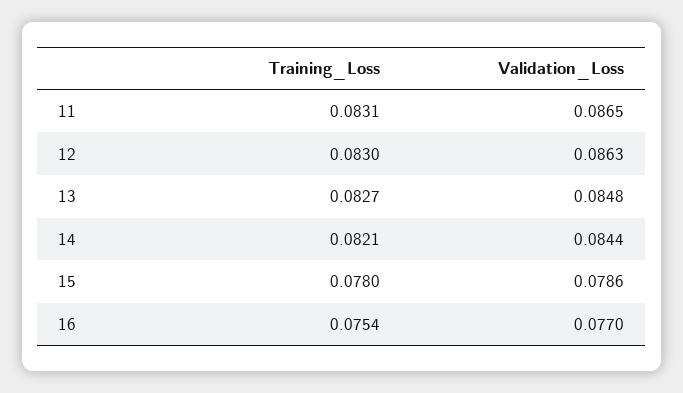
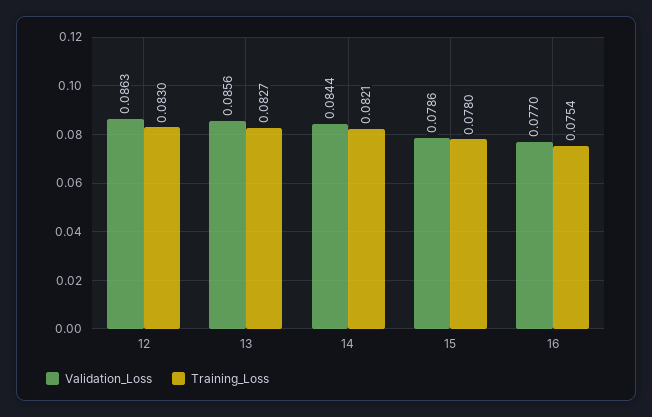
  {
    "Training_Loss": {
-     "11": 0.0831,
      "12": 0.083,
      "13": 0.0827,
      "14": 0.0821,
      "15": 0.078,
      "16": 0.0754
    },
    "Validation_Loss": {
-     "11": 0.0865,
      "12": 0.0863,
-     "13": 0.0848,
+     "13": 0.0856,
      "14": 0.0844,
      "15": 0.0786,
      "16": 0.077
    }
  }

